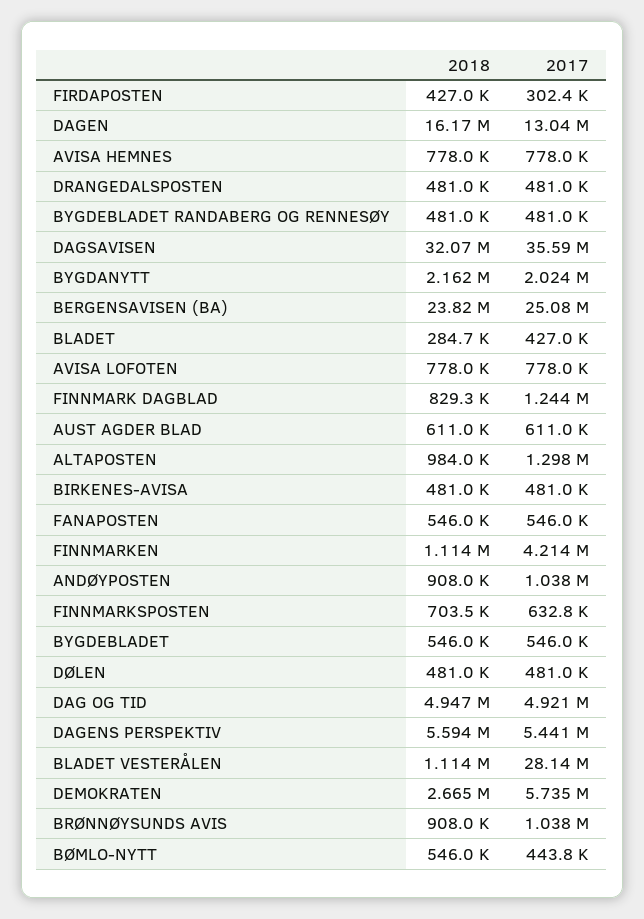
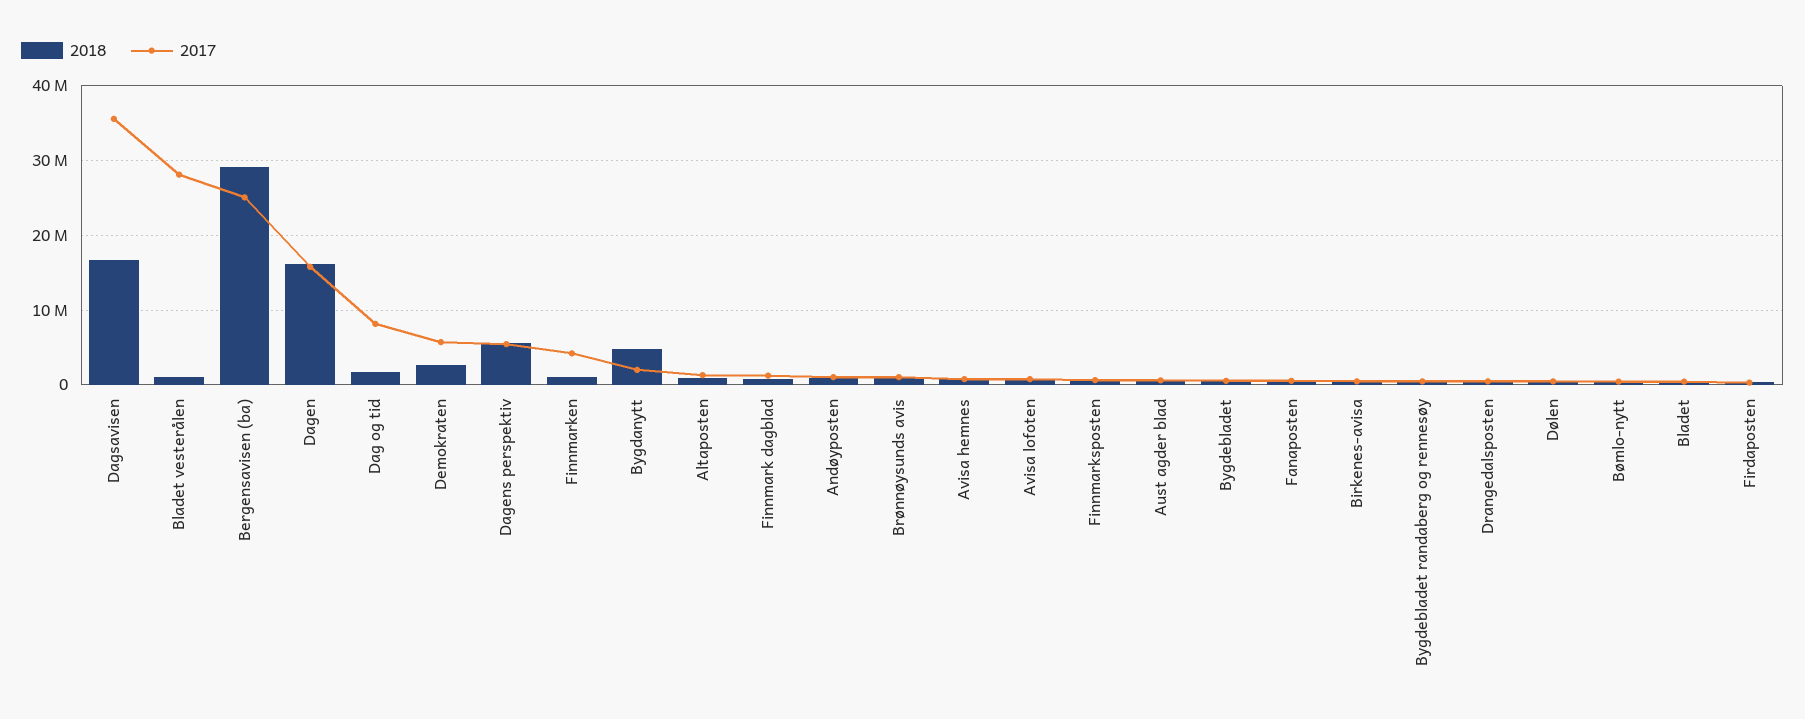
  {
    "2018": {
      "FIRDAPOSTEN": 427000,
      "DAGEN": 16170000,
      "AVISA HEMNES": 778000,
      "DRANGEDALSPOSTEN": 481000,
      "BYGDEBLADET RANDABERG OG RENNESØY": 481000,
-     "DAGSAVISEN": 32070000,
+     "DAGSAVISEN": 17000000,
-     "BYGDANYTT": 2162000,
+     "BYGDANYTT": 5000000,
-     "BERGENSAVISEN (BA)": 23820000,
+     "BERGENSAVISEN (BA)": 29000000,
      "BLADET": 284700,
      "AVISA LOFOTEN": 778000,
      "FINNMARK DAGBLAD": 829300,
      "AUST AGDER BLAD": 611000,
      "ALTAPOSTEN": 984000,
      "BIRKENES-AVISA": 481000,
      "FANAPOSTEN": 546000,
      "FINNMARKEN": 1114000,
      "ANDØYPOSTEN": 908000,
      "FINNMARKSPOSTEN": 703500,
      "BYGDEBLADET": 546000,
      "DØLEN": 481000,
-     "DAG OG TID": 4947000,
+     "DAG OG TID": 2000000,
      "DAGENS PERSPEKTIV": 5594000,
      "BLADET VESTERÅLEN": 1114000,
      "DEMOKRATEN": 2665000,
      "BRØNNØYSUNDS AVIS": 908000,
      "BØMLO-NYTT": 546000
    },
    "2017": {
      "FIRDAPOSTEN": 302400,
-     "DAGEN": 13040000,
+     "DAGEN": 16000000,
      "AVISA HEMNES": 778000,
      "DRANGEDALSPOSTEN": 481000,
      "BYGDEBLADET RANDABERG OG RENNESØY": 481000,
      "DAGSAVISEN": 35590000,
      "BYGDANYTT": 2024000,
      "BERGENSAVISEN (BA)": 25080000,
      "BLADET": 427000,
      "AVISA LOFOTEN": 778000,
      "FINNMARK DAGBLAD": 1244000,
      "AUST AGDER BLAD": 611000,
      "ALTAPOSTEN": 1298000,
      "BIRKENES-AVISA": 481000,
      "FANAPOSTEN": 546000,
      "FINNMARKEN": 4214000,
      "ANDØYPOSTEN": 1038000,
      "FINNMARKSPOSTEN": 632800,
      "BYGDEBLADET": 546000,
      "DØLEN": 481000,
-     "DAG OG TID": 4921000,
+     "DAG OG TID": 8000000,
      "DAGENS PERSPEKTIV": 5441000,
      "BLADET VESTERÅLEN": 28140000,
      "DEMOKRATEN": 5735000,
      "BRØNNØYSUNDS AVIS": 1038000,
      "BØMLO-NYTT": 443800
    }
  }

